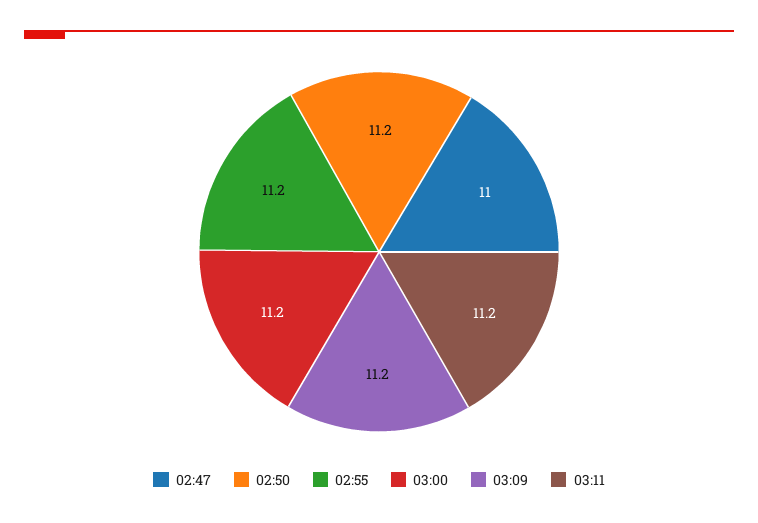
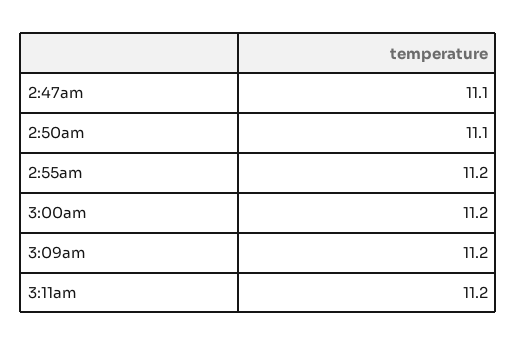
  {
-   "02:47": 11,
+   "02:47": 11.1,
-   "02:50": 11.2,
+   "02:50": 11.1,
    "02:55": 11.2,
    "03:00": 11.2,
    "03:09": 11.2,
    "03:11": 11.2
  }

